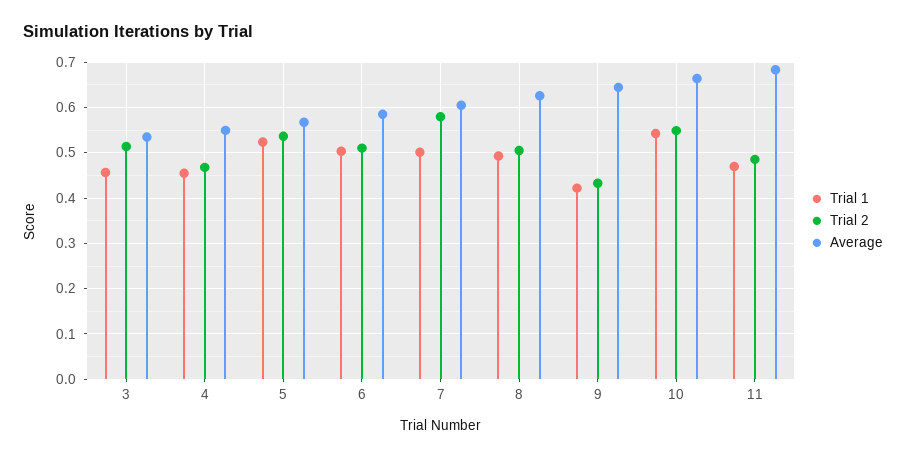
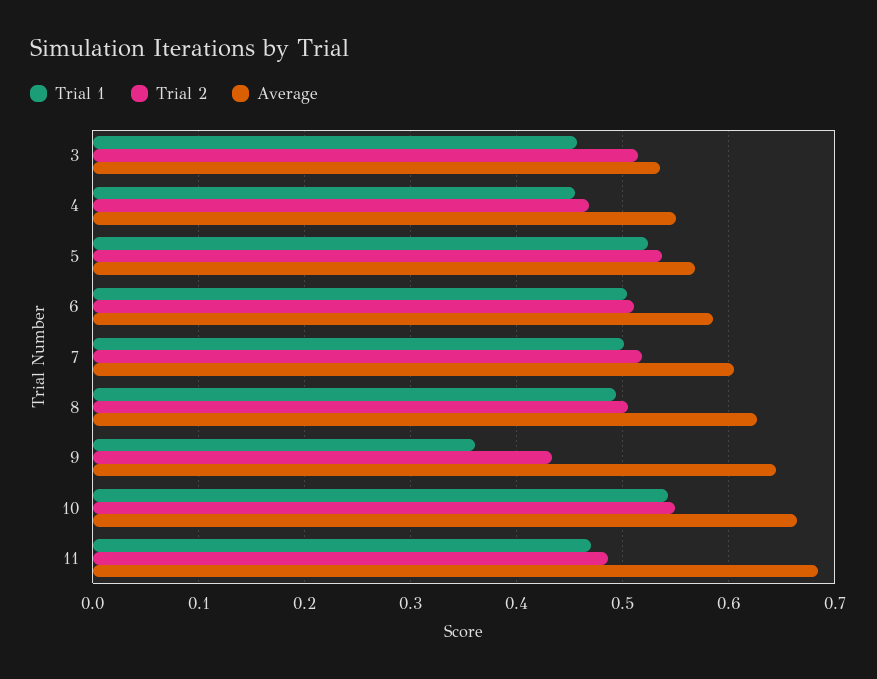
  {
    "Trial 1": {
      "3": 0.46,
      "4": 0.46,
      "5": 0.52,
      "6": 0.5,
      "7": 0.5,
      "8": 0.49,
-     "9": 0.42,
+     "9": 0.36,
      "10": 0.54,
      "11": 0.47
    },
    "Trial 2": {
      "3": 0.51,
      "4": 0.47,
      "5": 0.54,
      "6": 0.51,
-     "7": 0.58,
+     "7": 0.52,
      "8": 0.51,
      "9": 0.43,
      "10": 0.55,
      "11": 0.49
    },
    "Average": {
      "3": 0.54,
      "4": 0.55,
      "5": 0.57,
      "6": 0.59,
      "7": 0.61,
      "8": 0.63,
      "9": 0.64,
      "10": 0.66,
      "11": 0.68
    }
  }

